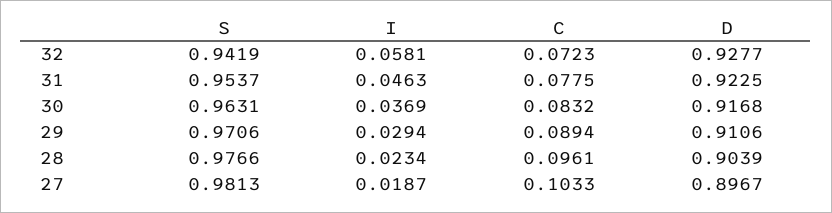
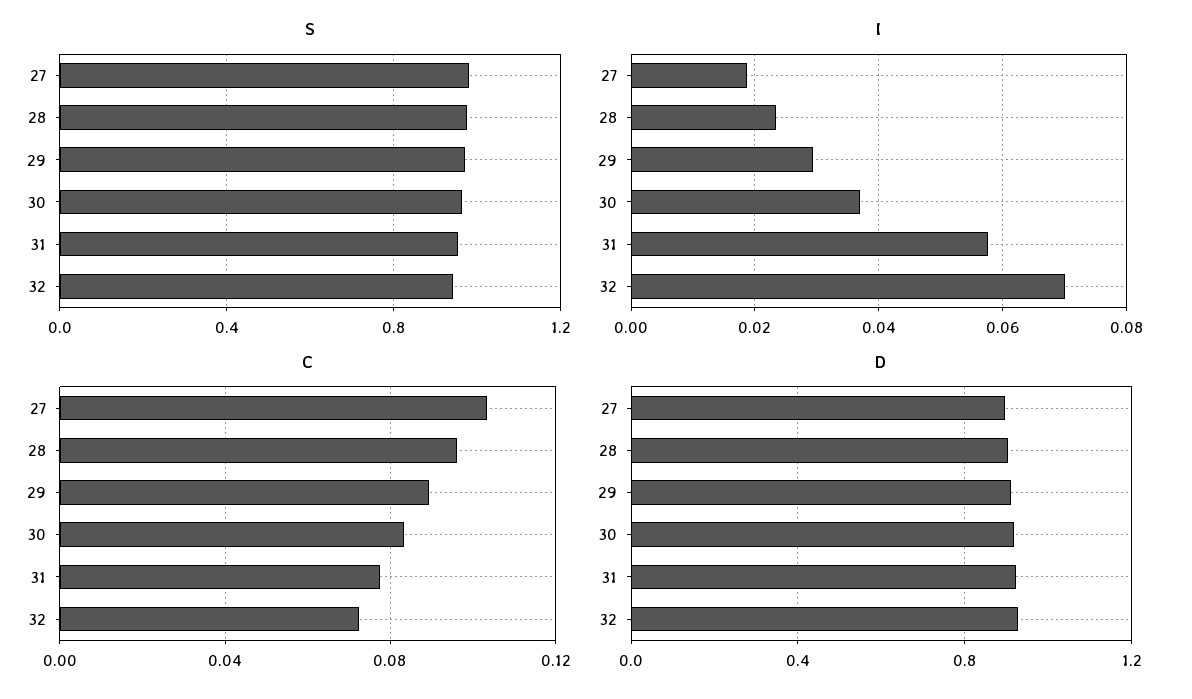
  {
    "S": {
      "32": 0.9419,
      "31": 0.9537,
      "30": 0.9631,
      "29": 0.9706,
      "28": 0.9766,
      "27": 0.9813
    },
    "I": {
-     "32": 0.0581,
+     "32": 0.07,
-     "31": 0.0463,
+     "31": 0.058,
      "30": 0.0369,
      "29": 0.0294,
      "28": 0.0234,
      "27": 0.0187
    },
    "C": {
      "32": 0.0723,
      "31": 0.0775,
      "30": 0.0832,
      "29": 0.0894,
      "28": 0.0961,
      "27": 0.1033
    },
    "D": {
      "32": 0.9277,
      "31": 0.9225,
      "30": 0.9168,
      "29": 0.9106,
      "28": 0.9039,
      "27": 0.8967
    }
  }

